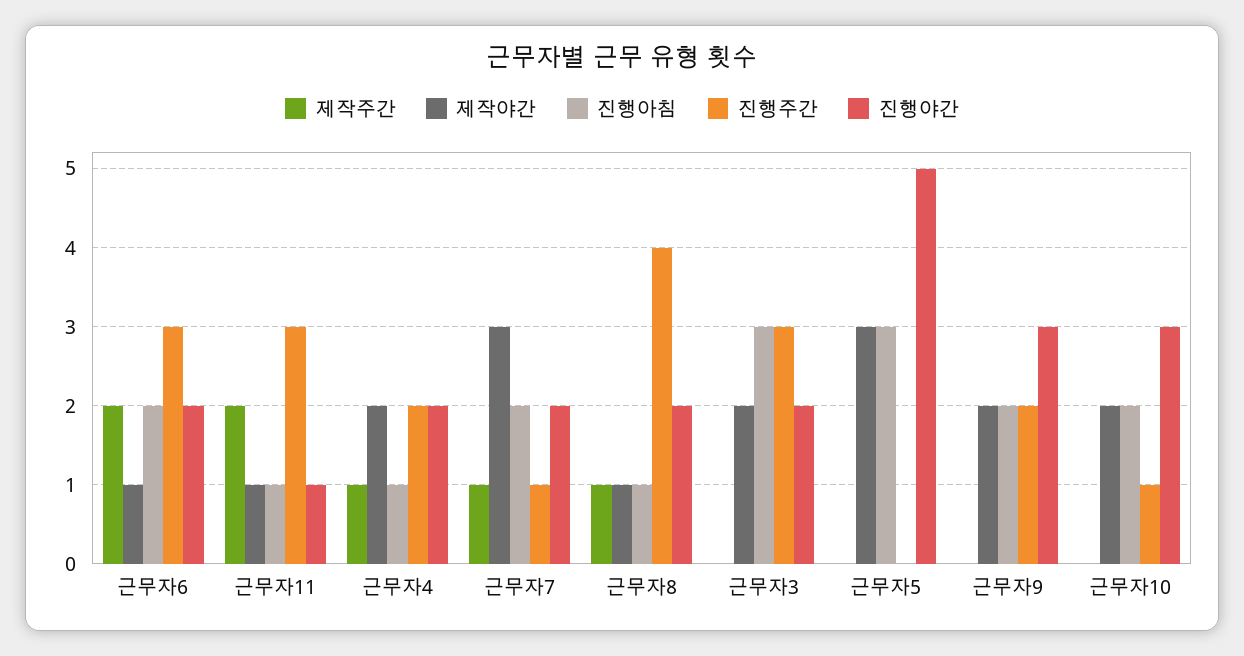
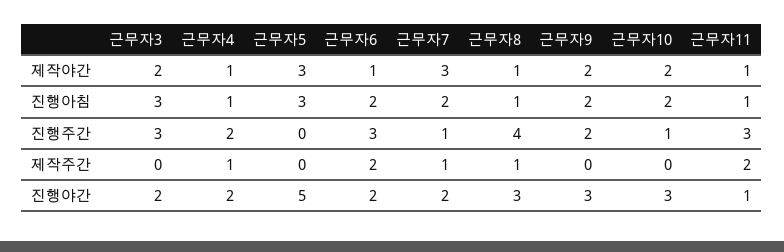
  {
    "제작주간": {
      "근무자6": 2,
      "근무자11": 2,
      "근무자4": 1,
      "근무자7": 1,
      "근무자8": 1,
      "근무자3": 0,
      "근무자5": 0,
      "근무자9": 0,
      "근무자10": 0
    },
    "제작야간": {
      "근무자6": 1,
      "근무자11": 1,
-     "근무자4": 2,
+     "근무자4": 1,
      "근무자7": 3,
      "근무자8": 1,
      "근무자3": 2,
      "근무자5": 3,
      "근무자9": 2,
      "근무자10": 2
    },
    "진행아침": {
      "근무자6": 2,
      "근무자11": 1,
      "근무자4": 1,
      "근무자7": 2,
      "근무자8": 1,
      "근무자3": 3,
      "근무자5": 3,
      "근무자9": 2,
      "근무자10": 2
    },
    "진행주간": {
      "근무자6": 3,
      "근무자11": 3,
      "근무자4": 2,
      "근무자7": 1,
      "근무자8": 4,
      "근무자3": 3,
      "근무자5": 0,
      "근무자9": 2,
      "근무자10": 1
    },
    "진행야간": {
      "근무자6": 2,
      "근무자11": 1,
      "근무자4": 2,
      "근무자7": 2,
-     "근무자8": 2,
+     "근무자8": 3,
      "근무자3": 2,
      "근무자5": 5,
      "근무자9": 3,
      "근무자10": 3
    }
  }

